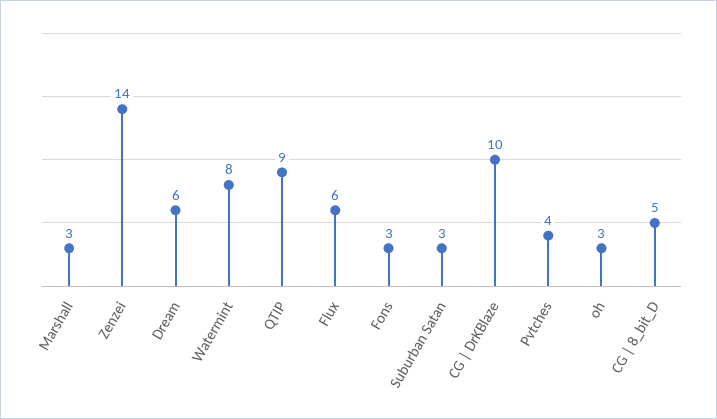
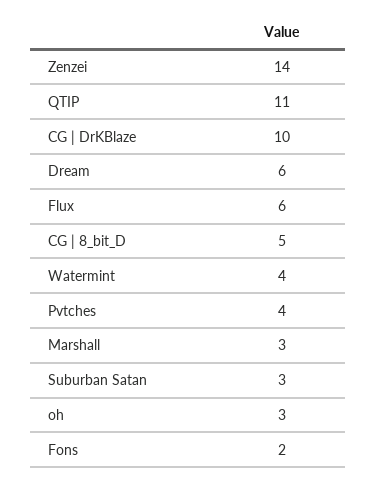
  {
    "Marshall": 3,
    "Zenzei": 14,
    "Dream": 6,
-   "Watermint": 8,
+   "Watermint": 4,
-   "QTIP": 9,
+   "QTIP": 11,
    "Flux": 6,
-   "Fons": 3,
+   "Fons": 2,
    "Suburban Satan": 3,
    "CG | DrKBlaze": 10,
    "Pvtches": 4,
    "oh": 3,
    "CG | 8_bit_D": 5
  }

